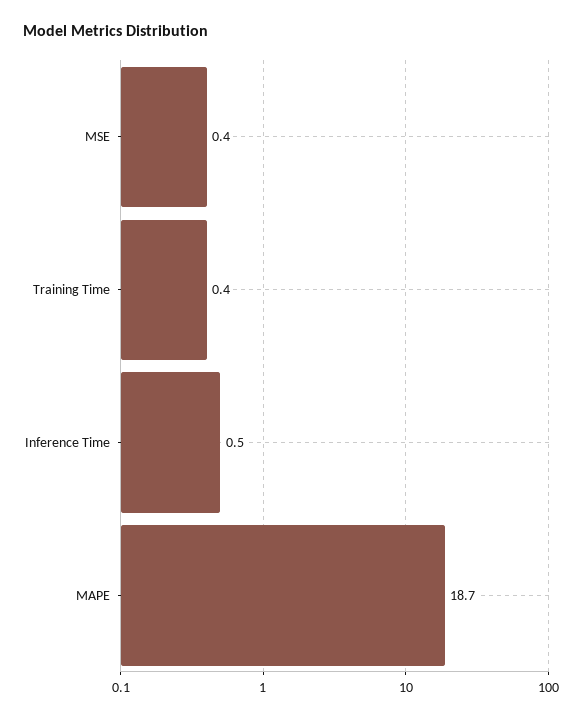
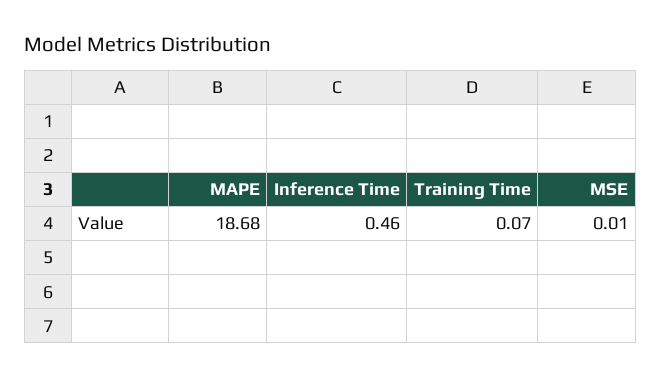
  {
-   "MSE": 0.4,
+   "MSE": 0.01,
-   "Training Time": 0.4,
+   "Training Time": 0.07,
    "Inference Time": 0.46,
    "MAPE": 18.68
  }

